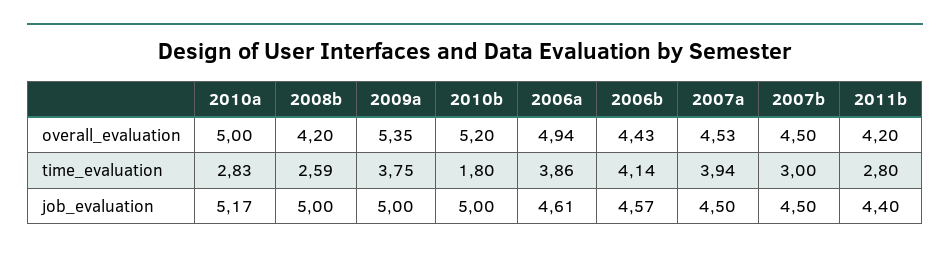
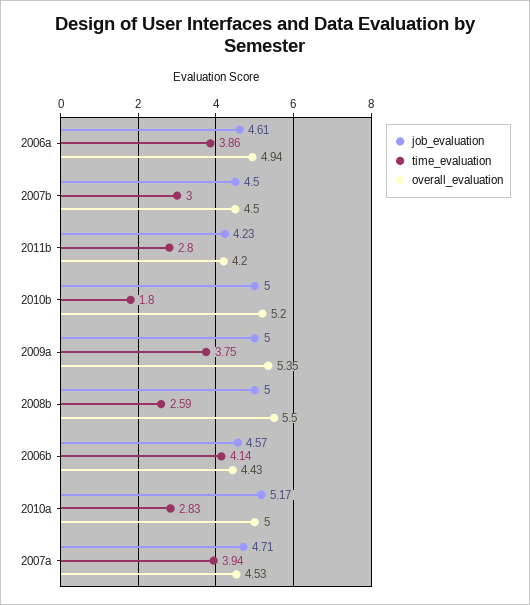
  {
    "overall_evaluation": {
      "2010a": 5,
-     "2008b": 4.2,
+     "2008b": 5.5,
      "2009a": 5.35,
      "2010b": 5.2,
      "2006a": 4.94,
      "2006b": 4.43,
      "2007a": 4.53,
      "2007b": 4.5,
      "2011b": 4.2
    },
    "time_evaluation": {
      "2010a": 2.83,
      "2008b": 2.59,
      "2009a": 3.75,
      "2010b": 1.8,
      "2006a": 3.86,
      "2006b": 4.14,
      "2007a": 3.94,
      "2007b": 3,
      "2011b": 2.8
    },
    "job_evaluation": {
      "2010a": 5.17,
      "2008b": 5,
      "2009a": 5,
      "2010b": 5,
      "2006a": 4.61,
      "2006b": 4.57,
-     "2007a": 4.5,
+     "2007a": 4.71,
      "2007b": 4.5,
-     "2011b": 4.4
+     "2011b": 4.23
    }
  }

